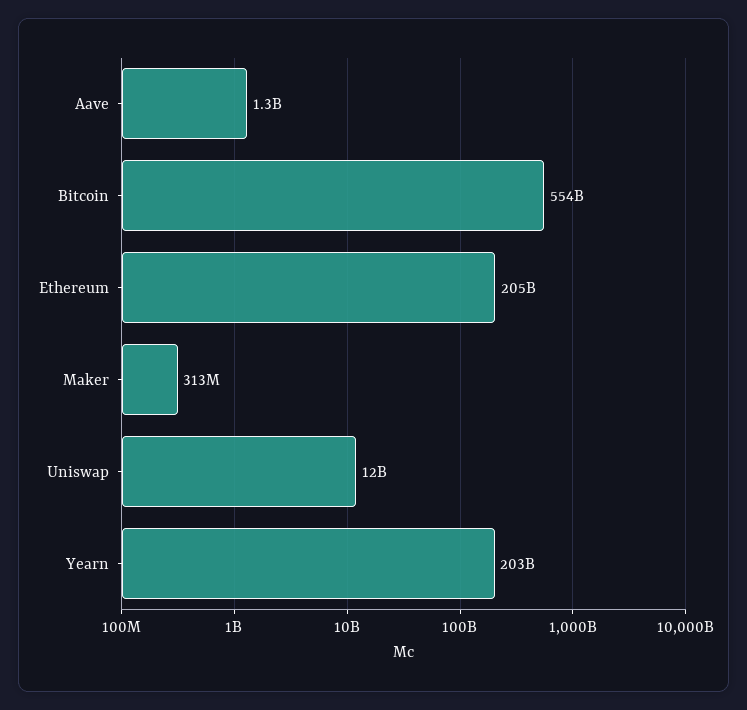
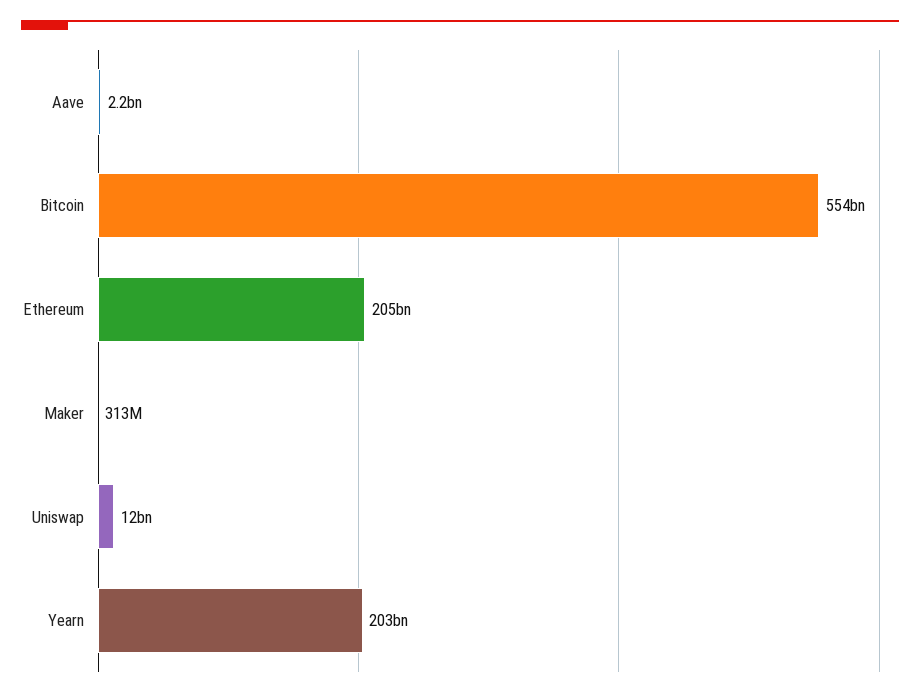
  {
-   "Aave": 1300000000,
+   "Aave": 2200000000,
    "Bitcoin": 554000000000,
    "Ethereum": 205000000000,
    "Maker": 313000000,
    "Uniswap": 12000000000,
    "Yearn": 203000000000
  }

